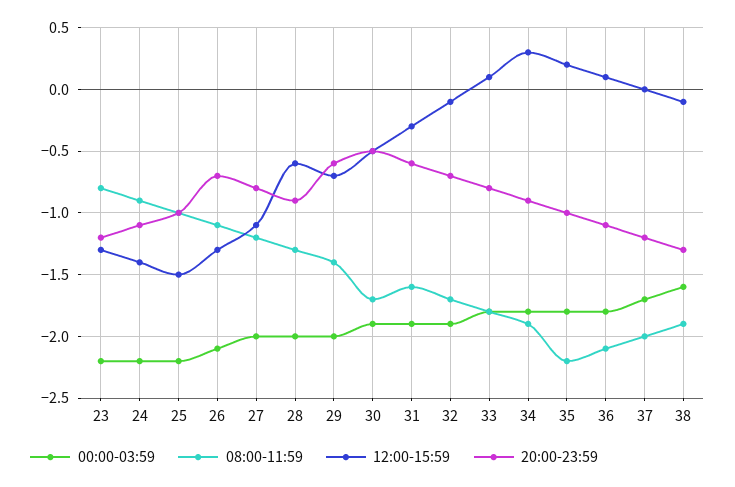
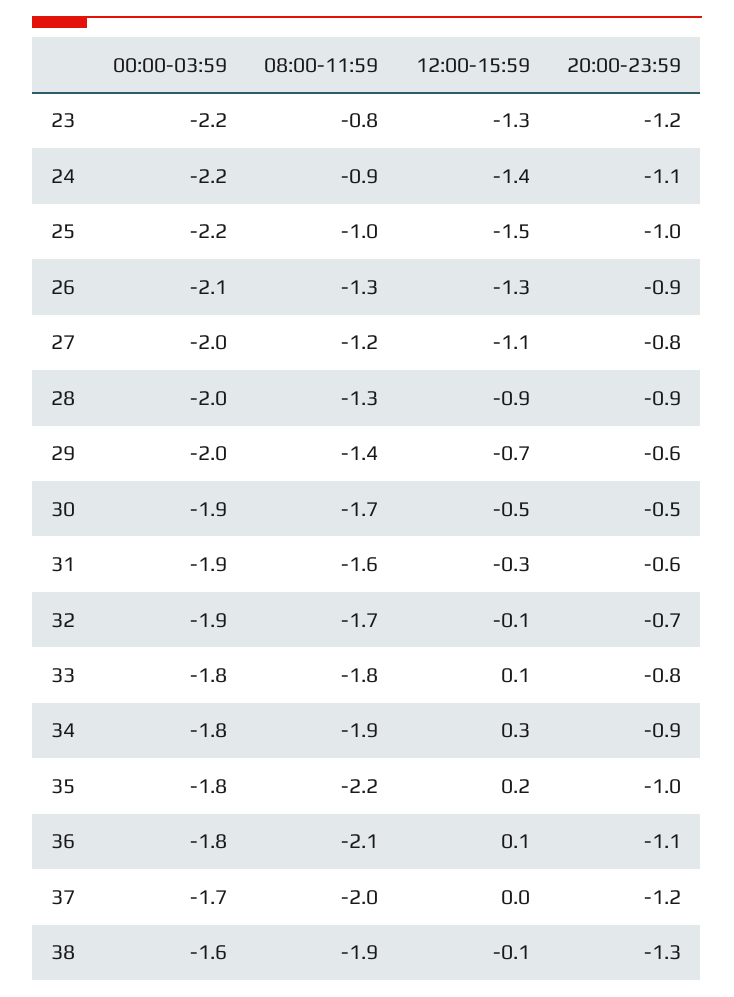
  {
    "00:00-03:59": {
      "23": -2.2,
      "24": -2.2,
      "25": -2.2,
      "26": -2.1,
      "27": -2,
      "28": -2,
      "29": -2,
      "30": -1.9,
      "31": -1.9,
      "32": -1.9,
      "33": -1.8,
      "34": -1.8,
      "35": -1.8,
      "36": -1.8,
      "37": -1.7,
      "38": -1.6
    },
    "08:00-11:59": {
      "23": -0.8,
      "24": -0.9,
      "25": -1,
-     "26": -1.1,
+     "26": -1.3,
      "27": -1.2,
      "28": -1.3,
      "29": -1.4,
      "30": -1.7,
      "31": -1.6,
      "32": -1.7,
      "33": -1.8,
      "34": -1.9,
      "35": -2.2,
      "36": -2.1,
      "37": -2,
      "38": -1.9
    },
    "12:00-15:59": {
      "23": -1.3,
      "24": -1.4,
      "25": -1.5,
      "26": -1.3,
      "27": -1.1,
-     "28": -0.6,
+     "28": -0.9,
      "29": -0.7,
      "30": -0.5,
      "31": -0.3,
      "32": -0.1,
      "33": 0.1,
      "34": 0.3,
      "35": 0.2,
      "36": 0.1,
      "37": 0,
      "38": -0.1
    },
    "20:00-23:59": {
      "23": -1.2,
      "24": -1.1,
      "25": -1,
-     "26": -0.7,
+     "26": -0.9,
      "27": -0.8,
      "28": -0.9,
      "29": -0.6,
      "30": -0.5,
      "31": -0.6,
      "32": -0.7,
      "33": -0.8,
      "34": -0.9,
      "35": -1,
      "36": -1.1,
      "37": -1.2,
      "38": -1.3
    }
  }

